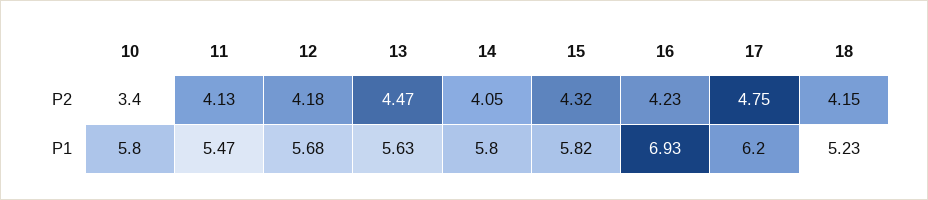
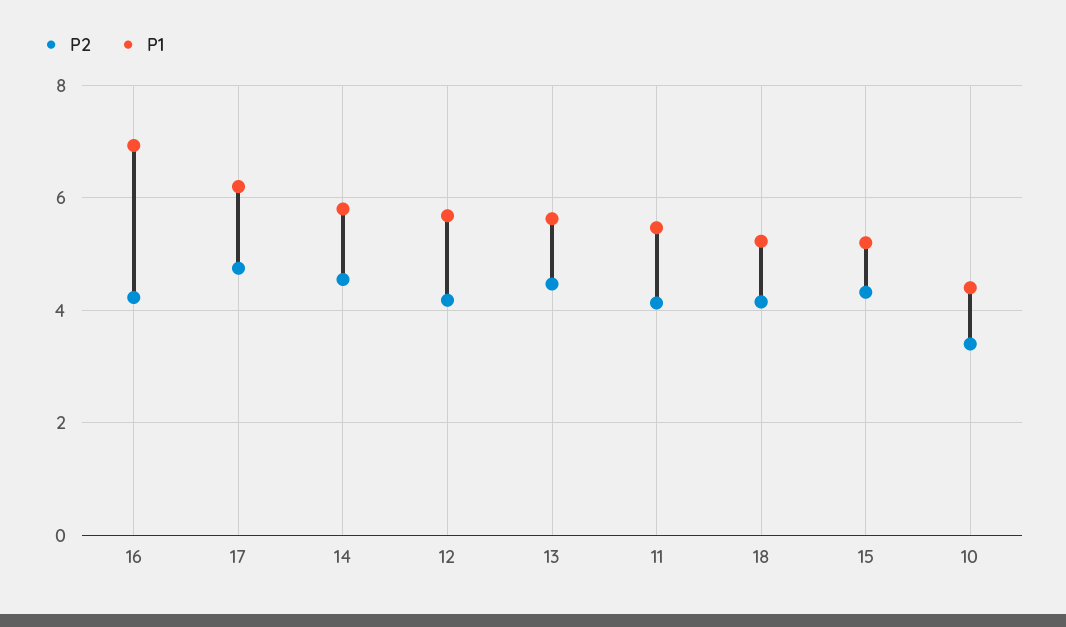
  {
    "P2": {
      "10": 3.4,
      "11": 4.13,
      "12": 4.18,
      "13": 4.47,
-     "14": 4.05,
+     "14": 4.6,
      "15": 4.32,
      "16": 4.23,
      "17": 4.75,
      "18": 4.15
    },
    "P1": {
-     "10": 5.8,
+     "10": 4.4,
      "11": 5.47,
      "12": 5.68,
      "13": 5.63,
      "14": 5.8,
-     "15": 5.82,
+     "15": 5.2,
      "16": 6.93,
      "17": 6.2,
      "18": 5.23
    }
  }

